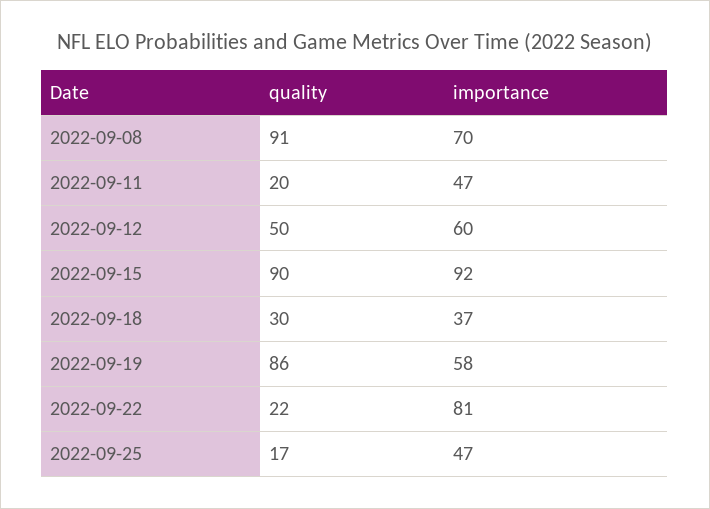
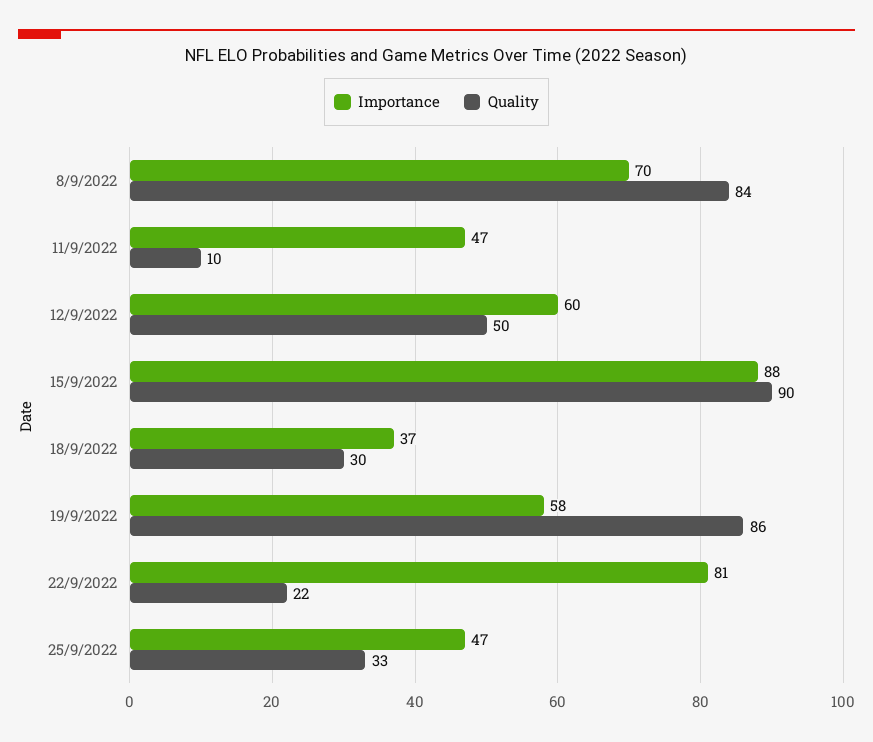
  {
    "quality": {
-     "2022-09-08": 91,
+     "2022-09-08": 84,
-     "2022-09-11": 20,
+     "2022-09-11": 10,
      "2022-09-12": 50,
      "2022-09-15": 90,
      "2022-09-18": 30,
      "2022-09-19": 86,
      "2022-09-22": 22,
-     "2022-09-25": 17
+     "2022-09-25": 33
    },
    "importance": {
      "2022-09-08": 70,
      "2022-09-11": 47,
      "2022-09-12": 60,
-     "2022-09-15": 92,
+     "2022-09-15": 88,
      "2022-09-18": 37,
      "2022-09-19": 58,
      "2022-09-22": 81,
      "2022-09-25": 47
    }
  }

